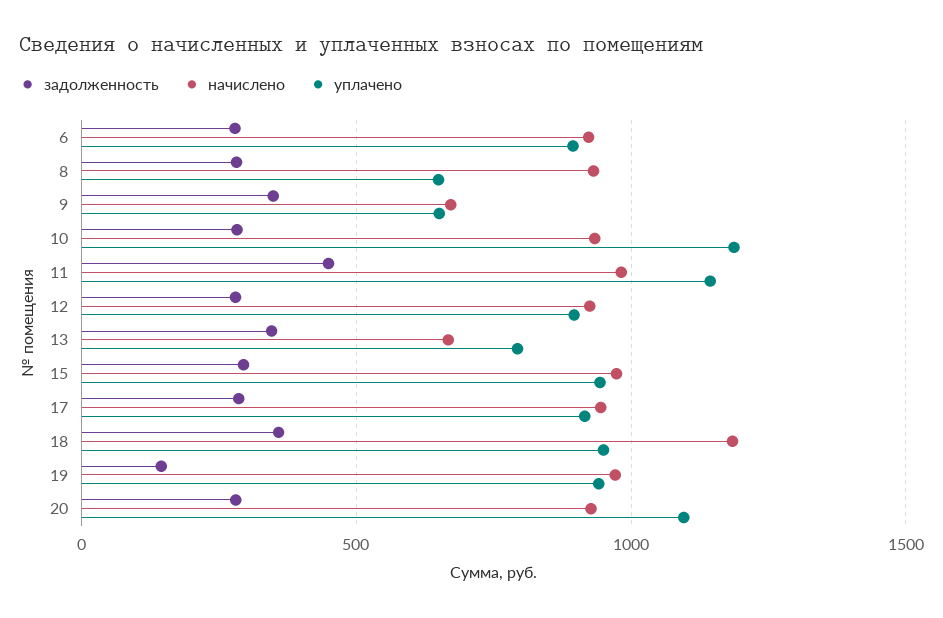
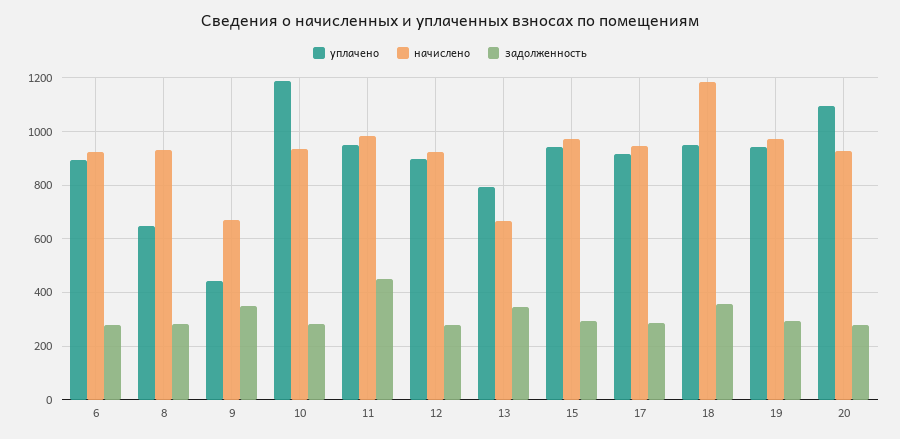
  {
    "задолженность": {
      "6": 275,
      "8": 275,
      "9": 350,
      "10": 275,
      "11": 450,
      "12": 275,
      "13": 350,
      "15": 300,
      "17": 275,
      "18": 350,
-     "19": 150,
+     "19": 300,
      "20": 275
    },
    "начислено": {
      "6": 925,
      "8": 925,
      "9": 675,
      "10": 925,
      "11": 975,
      "12": 925,
      "13": 675,
      "15": 975,
      "17": 950,
      "18": 1175,
      "19": 975,
      "20": 925
    },
    "уплачено": {
      "6": 900,
      "8": 650,
-     "9": 650,
+     "9": 450,
      "10": 1175,
-     "11": 1150,
+     "11": 950,
      "12": 900,
      "13": 800,
      "15": 950,
      "17": 925,
      "18": 950,
      "19": 950,
      "20": 1100
    }
  }

